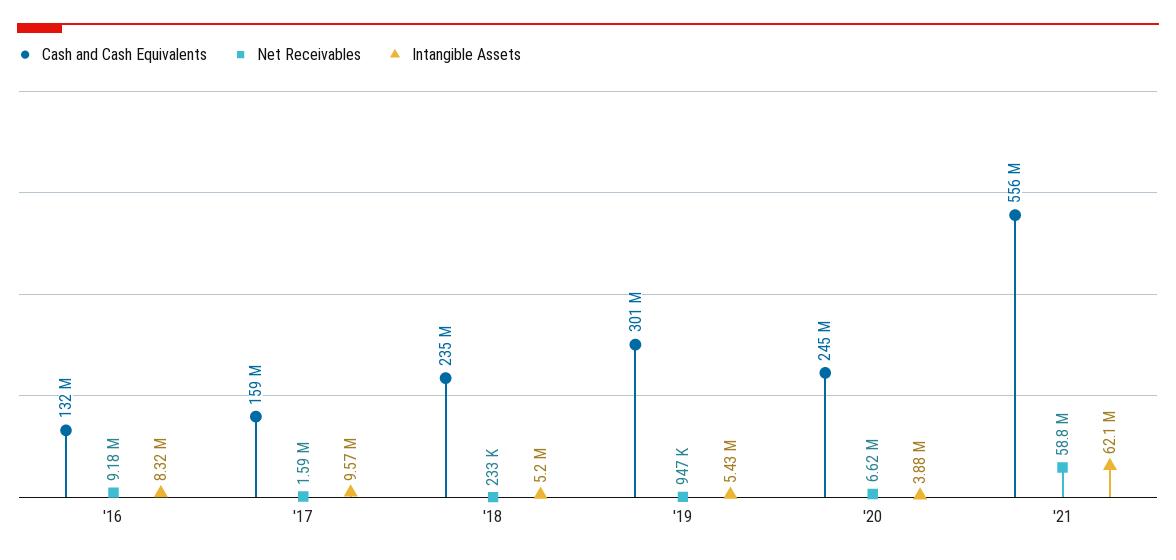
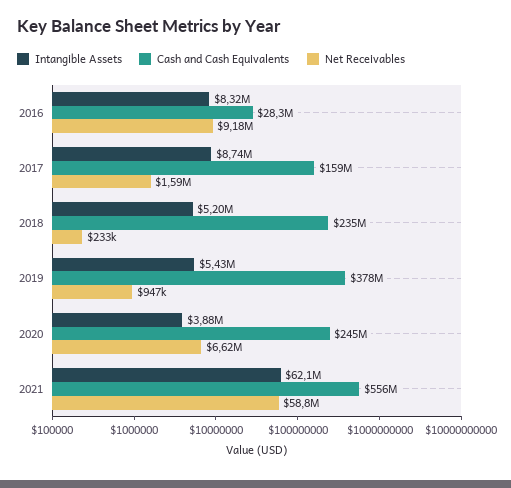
  {
    "Cash and Cash Equivalents": {
-     "'16": 132000000,
+     "'16": 28300000,
      "'17": 159000000,
      "'18": 235000000,
-     "'19": 301000000,
+     "'19": 378000000,
      "'20": 245000000,
      "'21": 556000000
    },
    "Net Receivables": {
      "'16": 9180000,
      "'17": 1590000,
      "'18": 233000,
      "'19": 947000,
      "'20": 6620000,
      "'21": 58800000
    },
    "Intangible Assets": {
      "'16": 8320000,
-     "'17": 9570000,
+     "'17": 8740000,
      "'18": 5200000,
      "'19": 5430000,
      "'20": 3880000,
      "'21": 62100000
    }
  }

